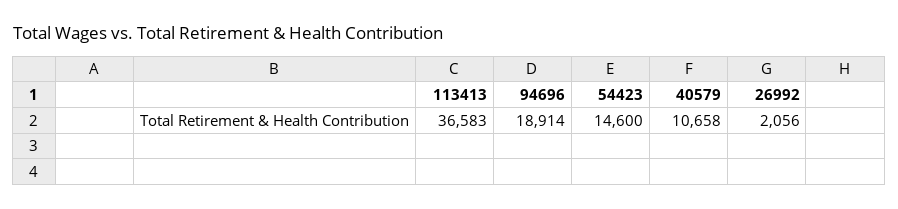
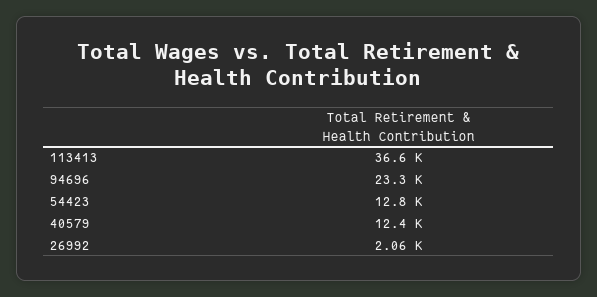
  {
    "113413": 36583,
-   "94696": 18914,
+   "94696": 23300,
-   "54423": 14600,
+   "54423": 12800,
-   "40579": 10658,
+   "40579": 12400,
    "26992": 2056
  }

